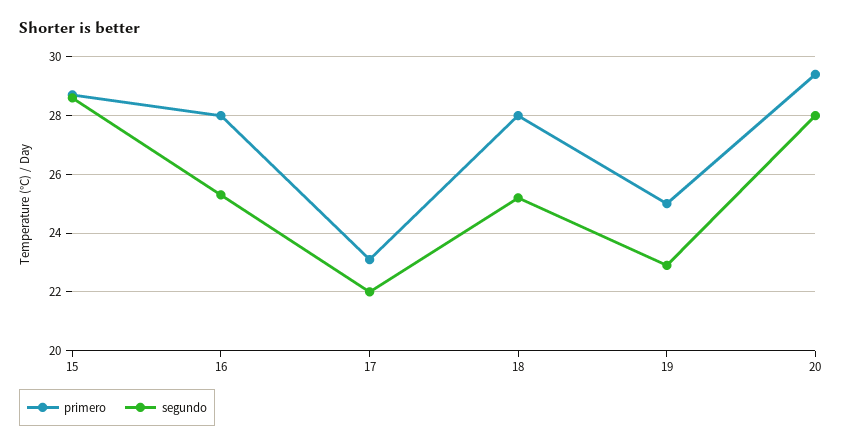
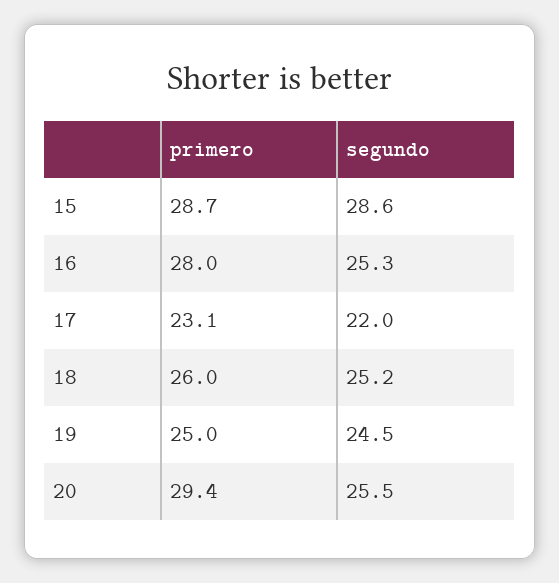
  {
    "primero": {
      "15": 28.7,
      "16": 28,
      "17": 23.1,
-     "18": 28,
+     "18": 26,
      "19": 25,
      "20": 29.4
    },
    "segundo": {
      "15": 28.6,
      "16": 25.3,
      "17": 22,
      "18": 25.2,
-     "19": 23,
+     "19": 24.5,
-     "20": 28
+     "20": 25.5
    }
  }

